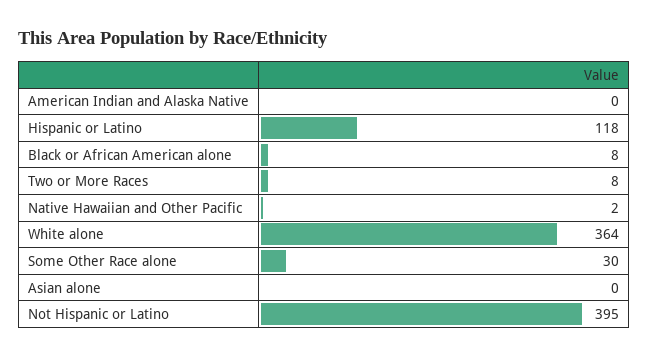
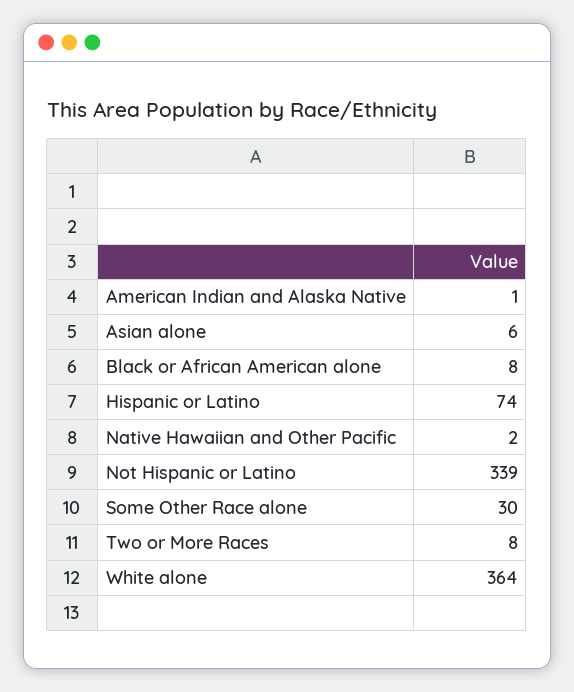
  {
-   "American Indian and Alaska Native": 0,
+   "American Indian and Alaska Native": 1,
-   "Hispanic or Latino": 118,
+   "Hispanic or Latino": 74,
    "Black or African American alone": 8,
    "Two or More Races": 8,
    "Native Hawaiian and Other Pacific": 2,
    "White alone": 364,
    "Some Other Race alone": 30,
-   "Asian alone": 0,
+   "Asian alone": 6,
-   "Not Hispanic or Latino": 395
+   "Not Hispanic or Latino": 339
  }

